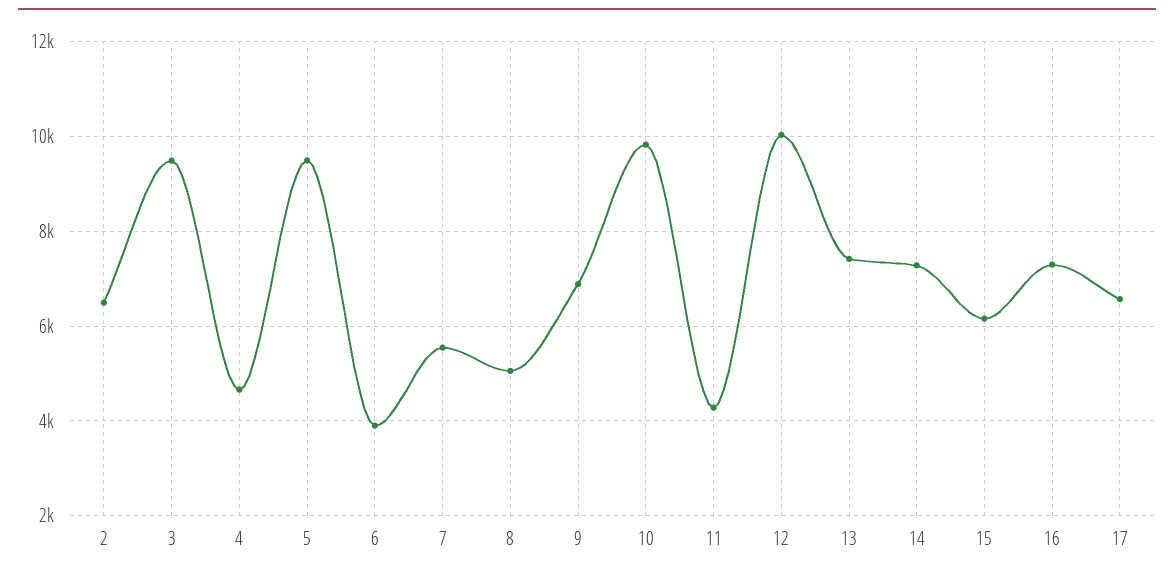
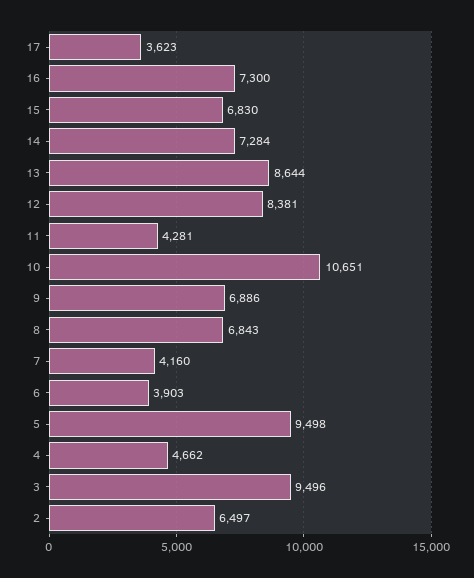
  {
    "2": 6497,
    "3": 9496,
    "4": 4662,
    "5": 9498,
    "6": 3903,
-   "7": 5600,
+   "7": 4160,
-   "8": 5000,
+   "8": 6843,
    "9": 6886,
-   "10": 9800,
+   "10": 10651,
    "11": 4281,
-   "12": 10000,
+   "12": 8381,
-   "13": 7400,
+   "13": 8644,
    "14": 7284,
-   "15": 6200,
+   "15": 6830,
    "16": 7300,
-   "17": 6600
+   "17": 3623
  }

